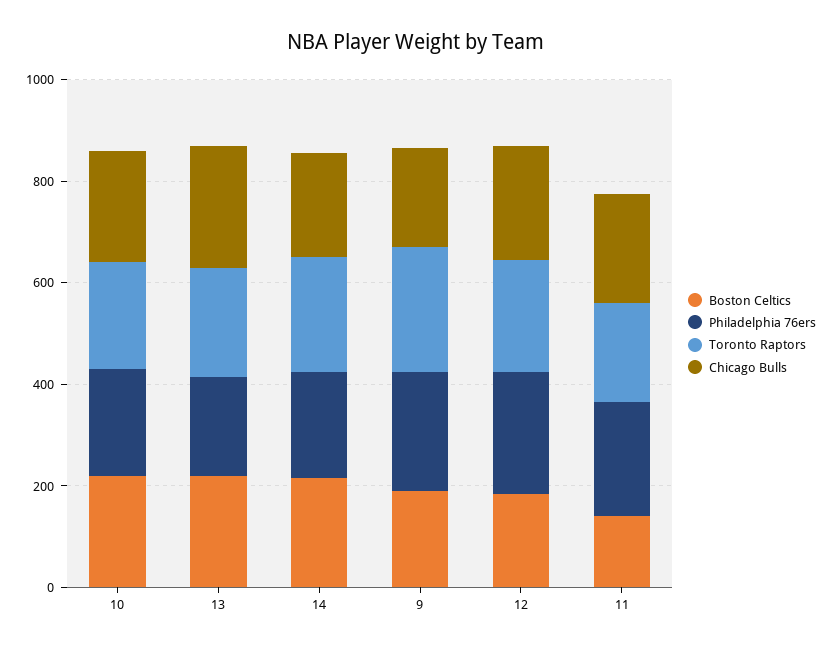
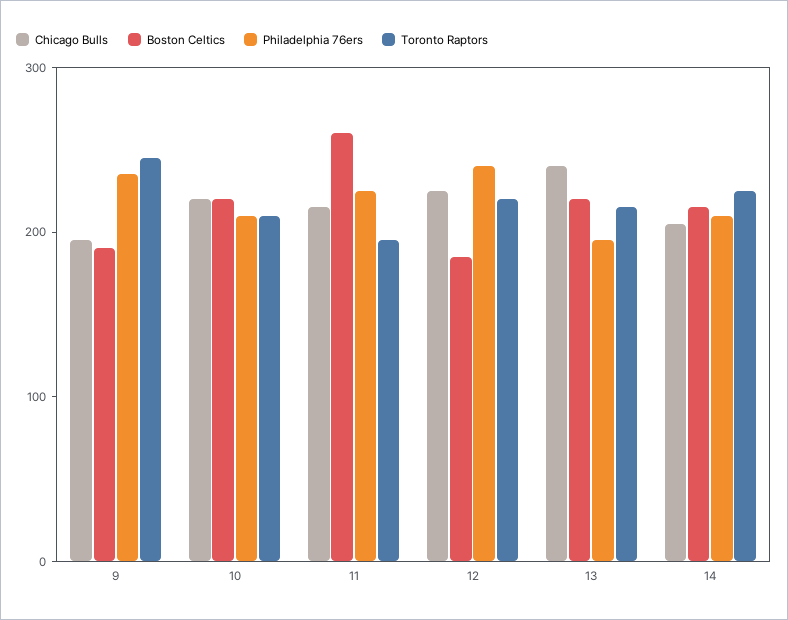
  {
    "Boston Celtics": {
      "10": 220,
      "13": 220,
      "14": 220,
      "9": 200,
      "12": 180,
-     "11": 150
+     "11": 260
    },
    "Philadelphia 76ers": {
      "10": 220,
      "13": 200,
      "14": 220,
      "9": 240,
      "12": 240,
      "11": 220
    },
    "Toronto Raptors": {
      "10": 220,
      "13": 220,
      "14": 220,
      "9": 240,
      "12": 220,
      "11": 200
    },
    "Chicago Bulls": {
      "10": 220,
      "13": 240,
      "14": 200,
      "9": 200,
      "12": 220,
      "11": 220
    }
  }

